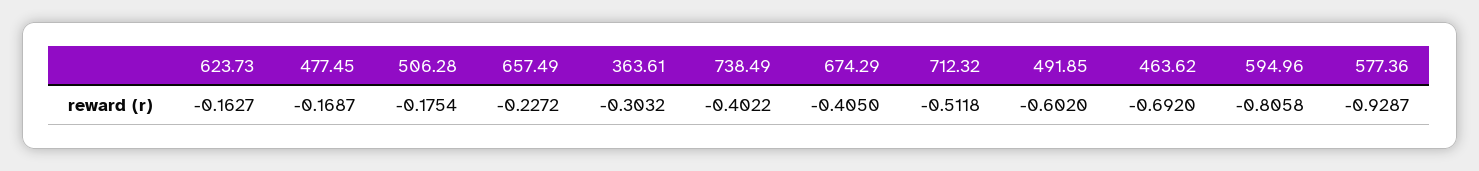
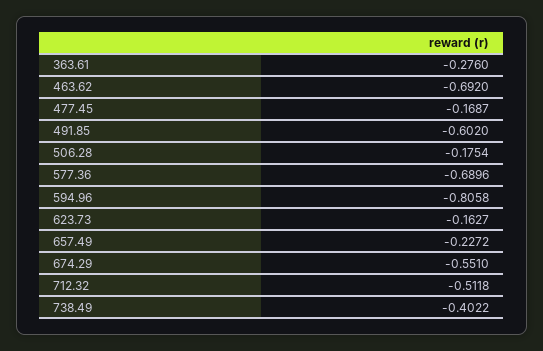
  {
    "623.73": -0.1627,
    "477.45": -0.1687,
    "506.28": -0.1754,
    "657.49": -0.2272,
-   "363.61": -0.3032,
+   "363.61": -0.276,
    "738.49": -0.4022,
-   "674.29": -0.405,
+   "674.29": -0.551,
    "712.32": -0.5118,
    "491.85": -0.602,
    "463.62": -0.692,
    "594.96": -0.8058,
-   "577.36": -0.9287
+   "577.36": -0.6896
  }

